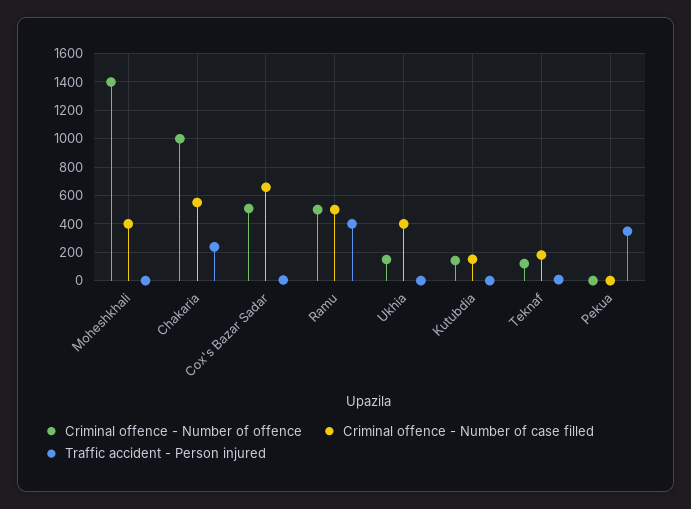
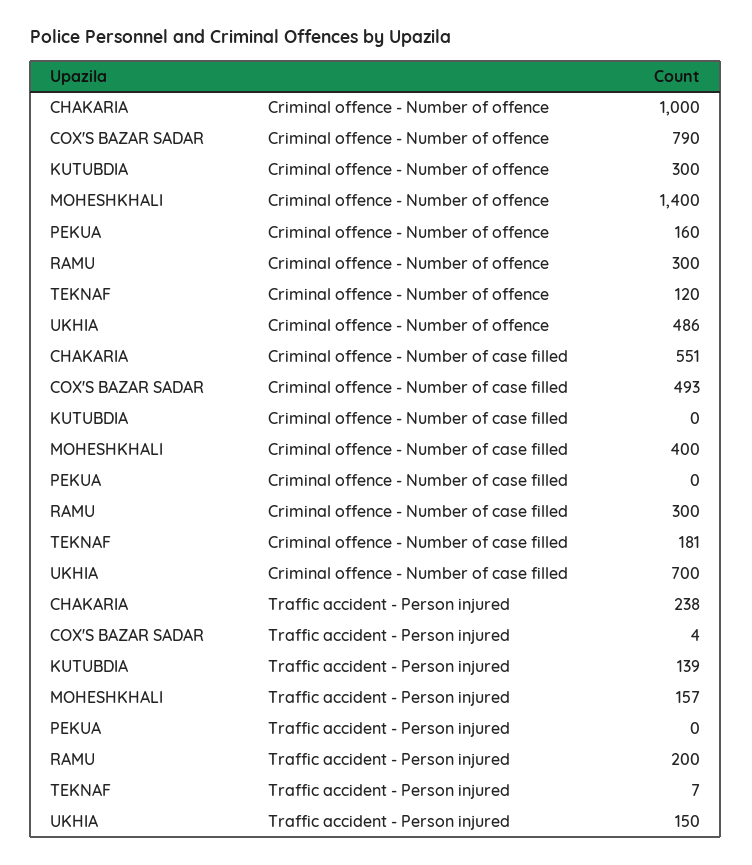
  {
    "Criminal offence - Number of offence": {
      "Moheshkhali": 1400,
      "Chakaria": 1000,
-     "Cox's Bazar Sadar": 500,
+     "Cox's Bazar Sadar": 790,
-     "Ramu": 500,
+     "Ramu": 300,
-     "Ukhia": 150,
+     "Ukhia": 486,
-     "Kutubdia": 150,
+     "Kutubdia": 300,
      "Teknaf": 120,
-     "Pekua": 0
+     "Pekua": 160
    },
    "Criminal offence - Number of case filled": {
      "Moheshkhali": 400,
      "Chakaria": 551,
-     "Cox's Bazar Sadar": 650,
+     "Cox's Bazar Sadar": 493,
-     "Ramu": 500,
+     "Ramu": 300,
-     "Ukhia": 400,
+     "Ukhia": 700,
-     "Kutubdia": 150,
+     "Kutubdia": 0,
      "Teknaf": 181,
      "Pekua": 0
    },
    "Traffic accident - Person injured": {
-     "Moheshkhali": 0,
+     "Moheshkhali": 157,
      "Chakaria": 238,
      "Cox's Bazar Sadar": 4,
-     "Ramu": 400,
+     "Ramu": 200,
-     "Ukhia": 0,
+     "Ukhia": 150,
-     "Kutubdia": 0,
+     "Kutubdia": 139,
      "Teknaf": 7,
-     "Pekua": 350
+     "Pekua": 0
    }
  }

